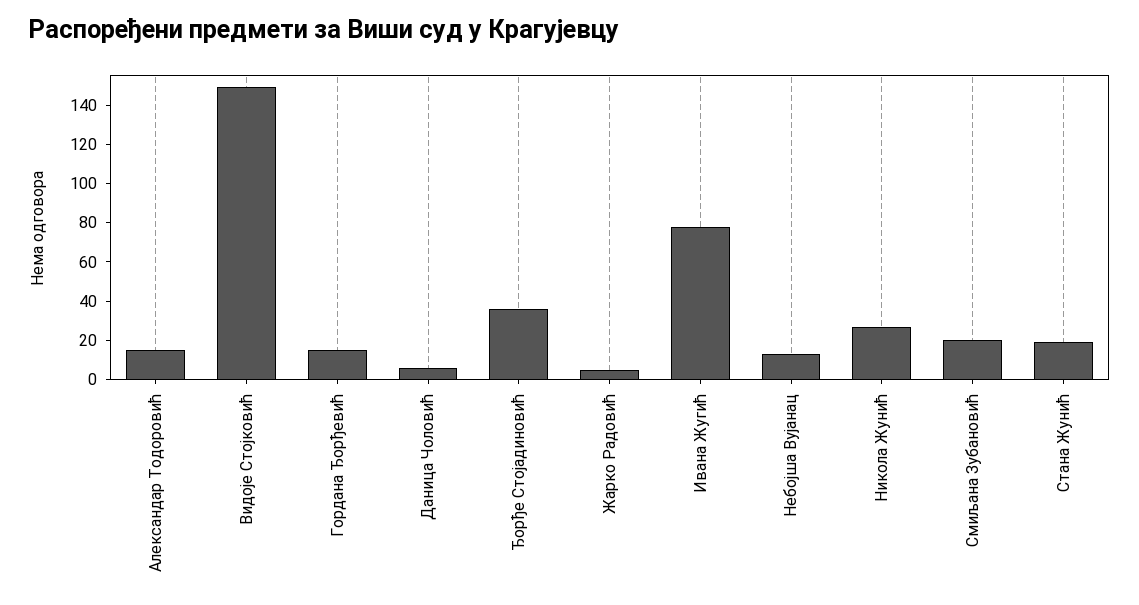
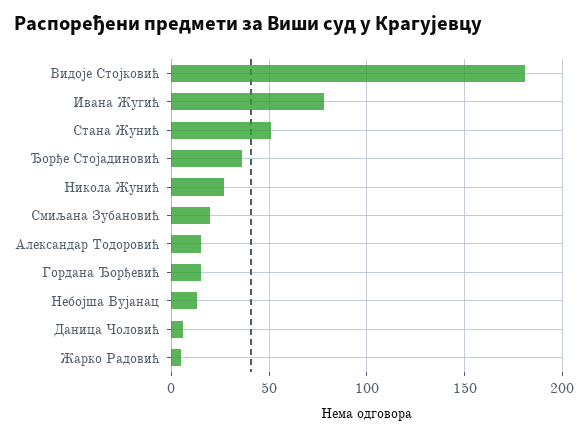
  {
    "Александар Тодоровић": 15,
-   "Видоје Стојковић": 150,
+   "Видоје Стојковић": 180,
    "Гордана Ђорђевић": 15,
    "Даница Чоловић": 5,
    "Ђорђе Стојадиновић": 35,
    "Жарко Радовић": 5,
    "Ивана Жугић": 80,
    "Небојша Вујанац": 15,
    "Никола Жунић": 25,
    "Смиљана Зубановић": 20,
-   "Стана Жунић": 20
+   "Стана Жунић": 50
  }

